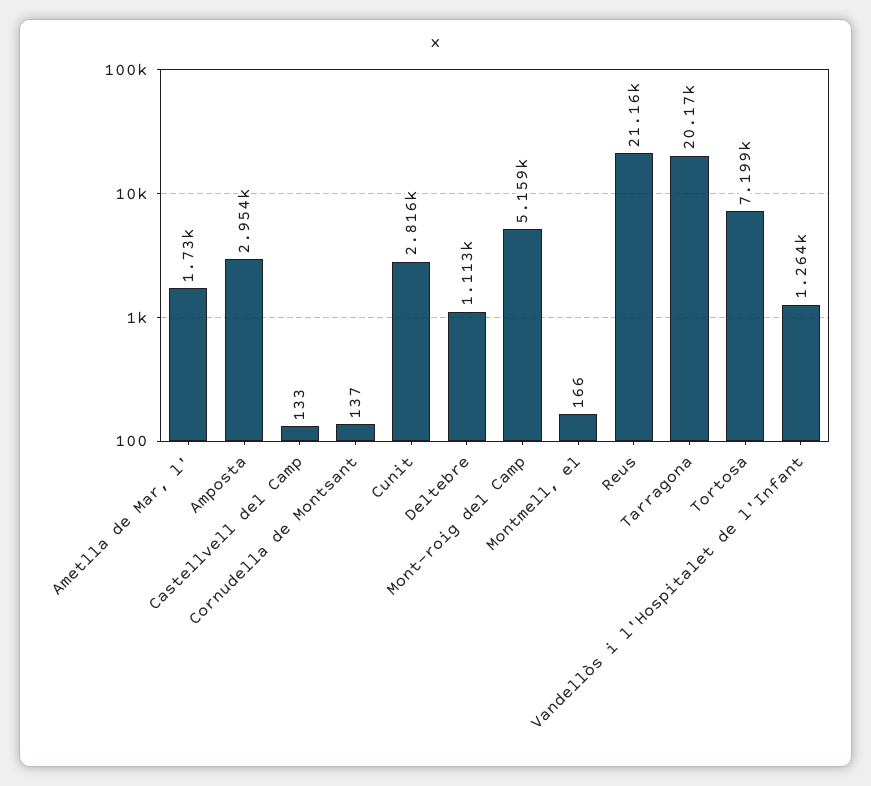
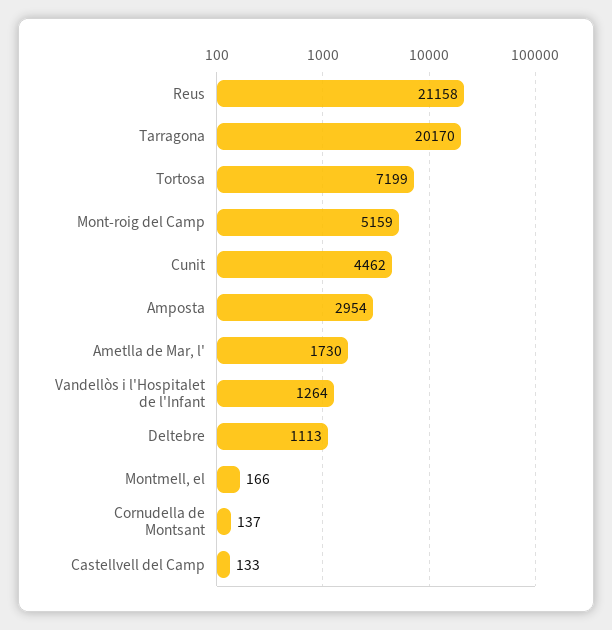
  {
    "Ametlla de Mar, l'": 1730,
    "Amposta": 2954,
    "Castellvell del Camp": 133,
    "Cornudella de Montsant": 137,
-   "Cunit": 2816,
+   "Cunit": 4462,
    "Deltebre": 1113,
    "Mont-roig del Camp": 5159,
    "Montmell, el": 166,
    "Reus": 21158,
    "Tarragona": 20170,
    "Tortosa": 7199,
    "Vandellòs i l'Hospitalet de l'Infant": 1264
  }

